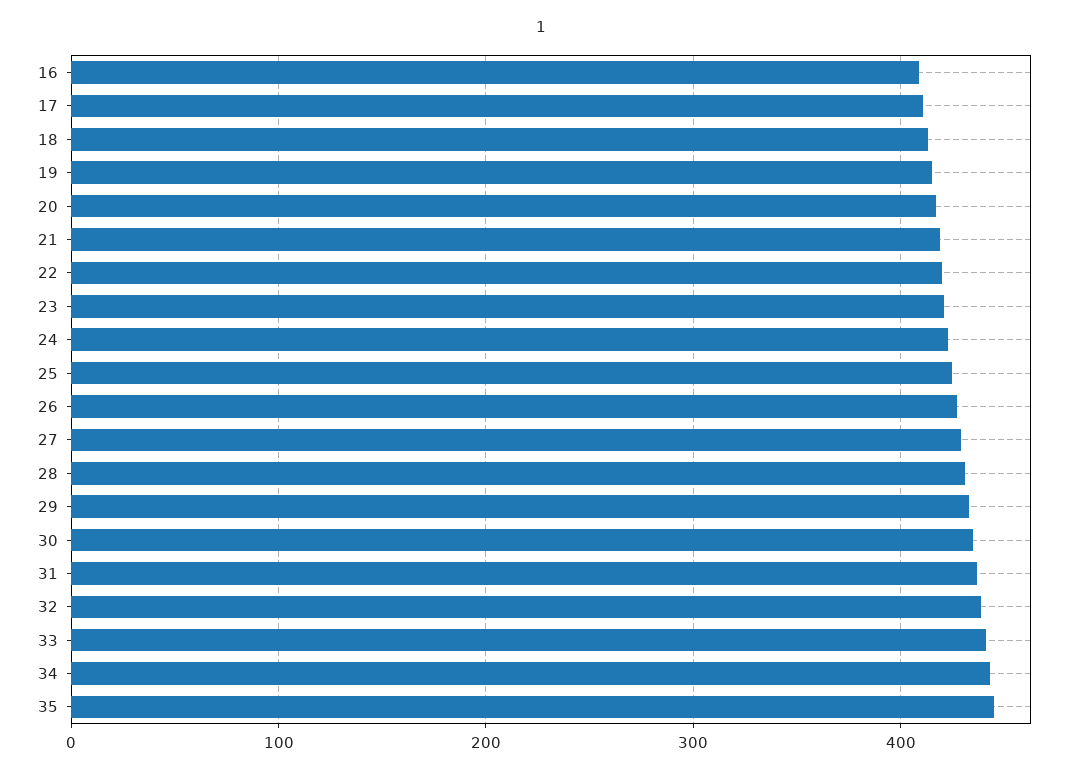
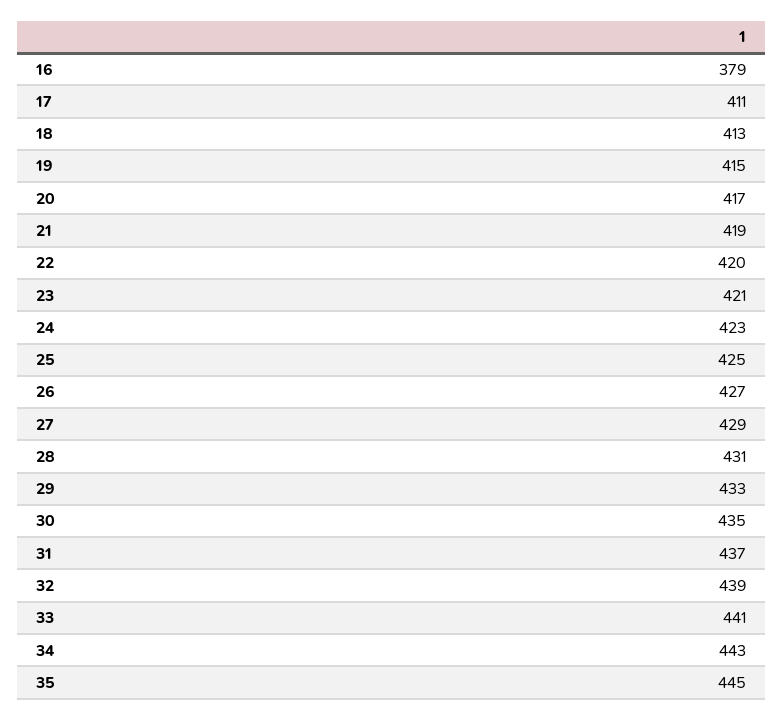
  {
-   "16": 410,
+   "16": 379,
    "17": 411,
    "18": 413,
    "19": 415,
    "20": 417,
    "21": 419,
    "22": 420,
    "23": 421,
    "24": 423,
    "25": 425,
    "26": 427,
    "27": 429,
    "28": 431,
    "29": 433,
    "30": 435,
    "31": 437,
    "32": 439,
    "33": 441,
    "34": 443,
    "35": 445
  }

